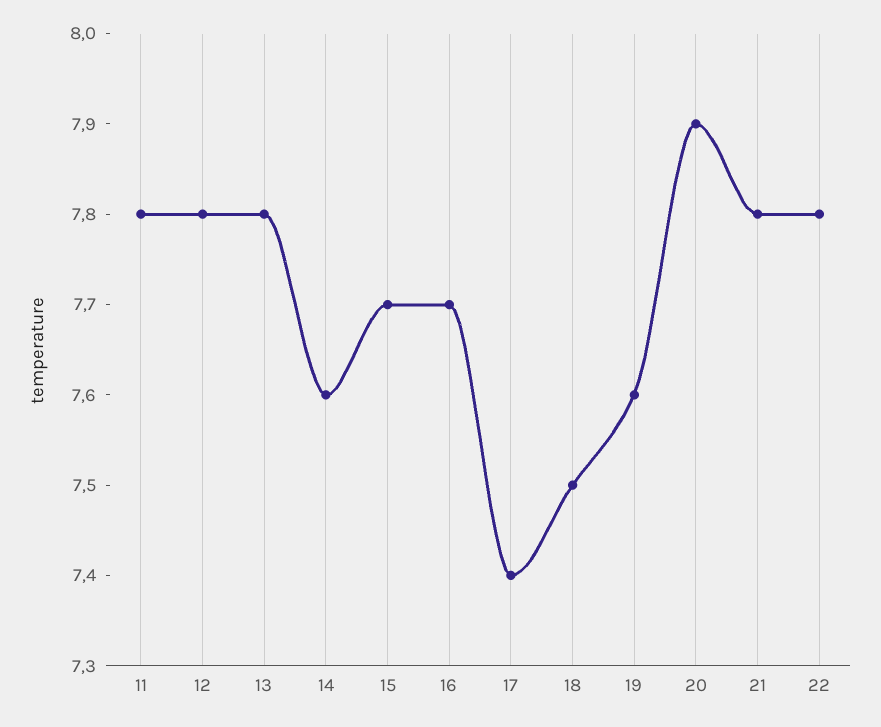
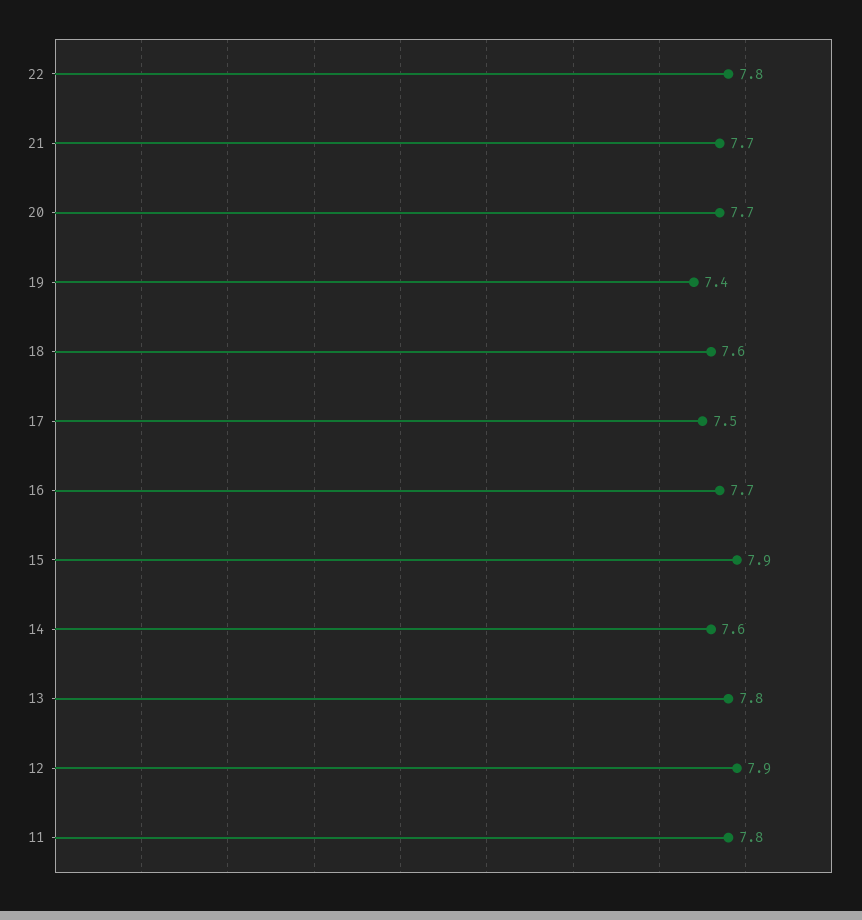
  {
    "11": 7.8,
-   "12": 7.8,
+   "12": 7.9,
    "13": 7.8,
    "14": 7.6,
-   "15": 7.7,
+   "15": 7.9,
    "16": 7.7,
-   "17": 7.4,
+   "17": 7.5,
-   "18": 7.5,
+   "18": 7.6,
-   "19": 7.6,
+   "19": 7.4,
-   "20": 7.9,
+   "20": 7.7,
-   "21": 7.8,
+   "21": 7.7,
    "22": 7.8
  }

